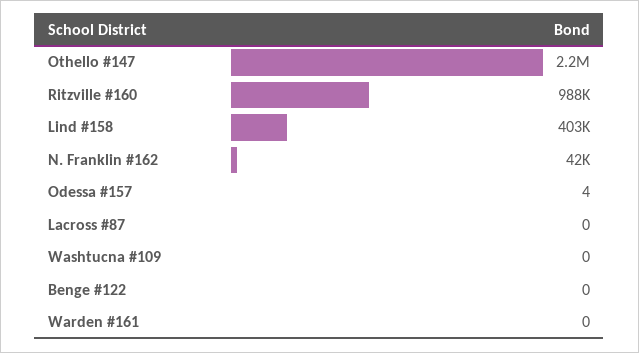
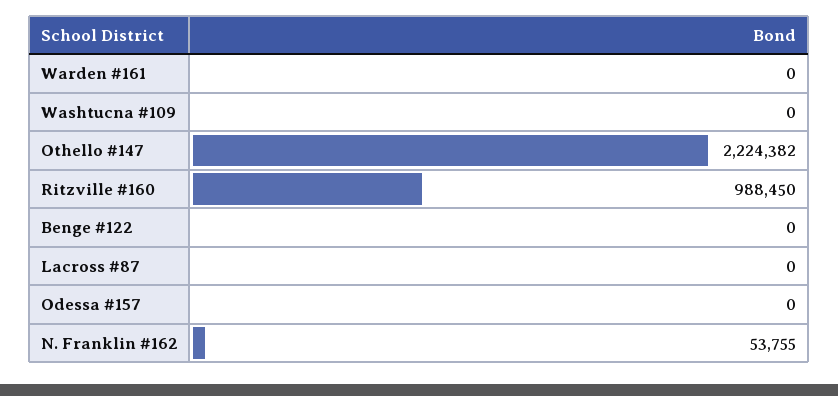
  {
    "Othello #147": 2224382,
    "Ritzville #160": 988450,
-   "Lind #158": 403000,
-   "N. Franklin #162": 42000,
+   "N. Franklin #162": 53755,
-   "Odessa #157": 4,
+   "Odessa #157": 0,
    "Lacross #87": 0,
    "Washtucna #109": 0,
    "Benge #122": 0,
    "Warden #161": 0
  }

